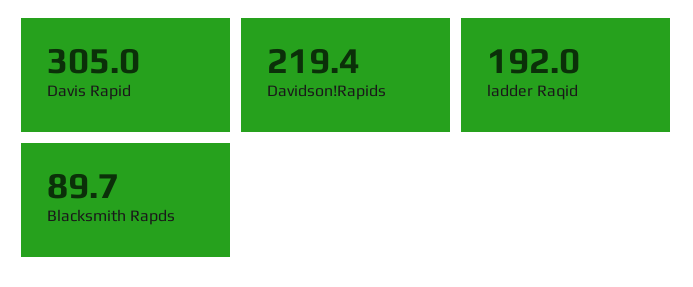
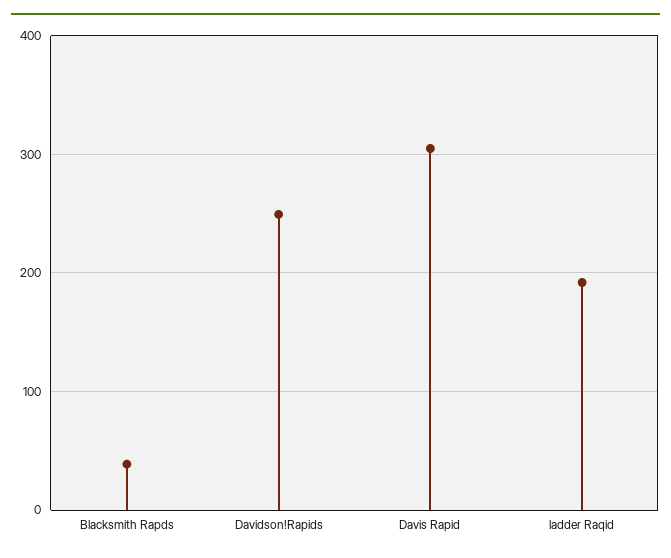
  {
    "Davis Rapid": 305,
-   "Davidson!Rapids": 219.4,
+   "Davidson!Rapids": 250,
    "ladder Raqid": 192,
-   "Blacksmith Rapds": 89.7
+   "Blacksmith Rapds": 40
  }

